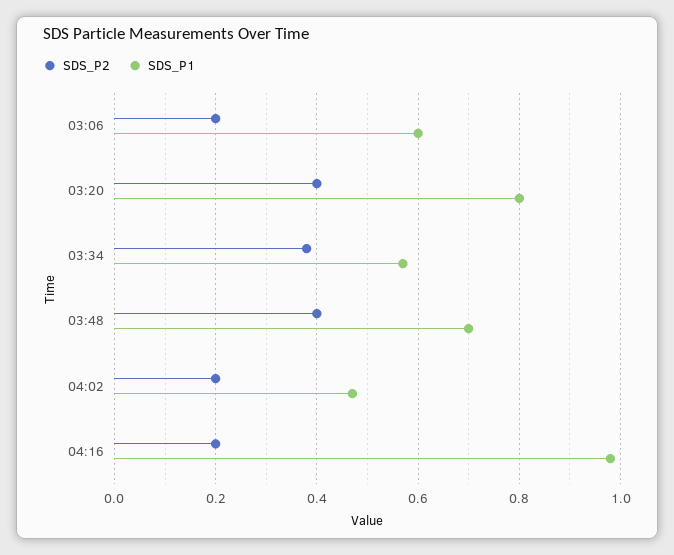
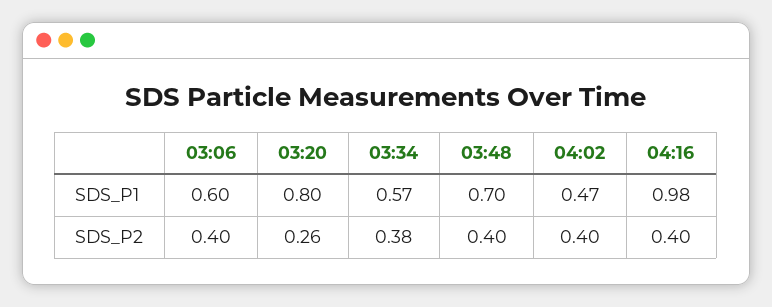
  {
    "SDS_P2": {
-     "03:06": 0.2,
+     "03:06": 0.4,
-     "03:20": 0.4,
+     "03:20": 0.26,
      "03:34": 0.38,
      "03:48": 0.4,
-     "04:02": 0.2,
+     "04:02": 0.4,
-     "04:16": 0.2
+     "04:16": 0.4
    },
    "SDS_P1": {
      "03:06": 0.6,
      "03:20": 0.8,
      "03:34": 0.57,
      "03:48": 0.7,
      "04:02": 0.47,
      "04:16": 0.98
    }
  }

